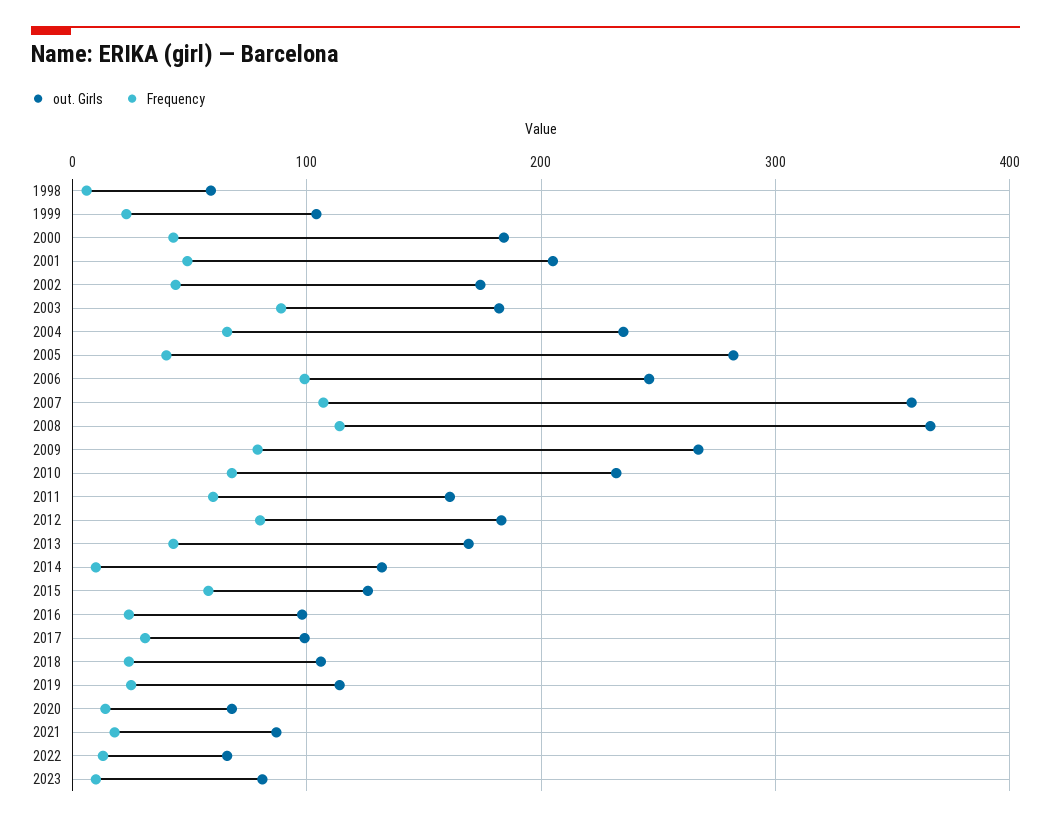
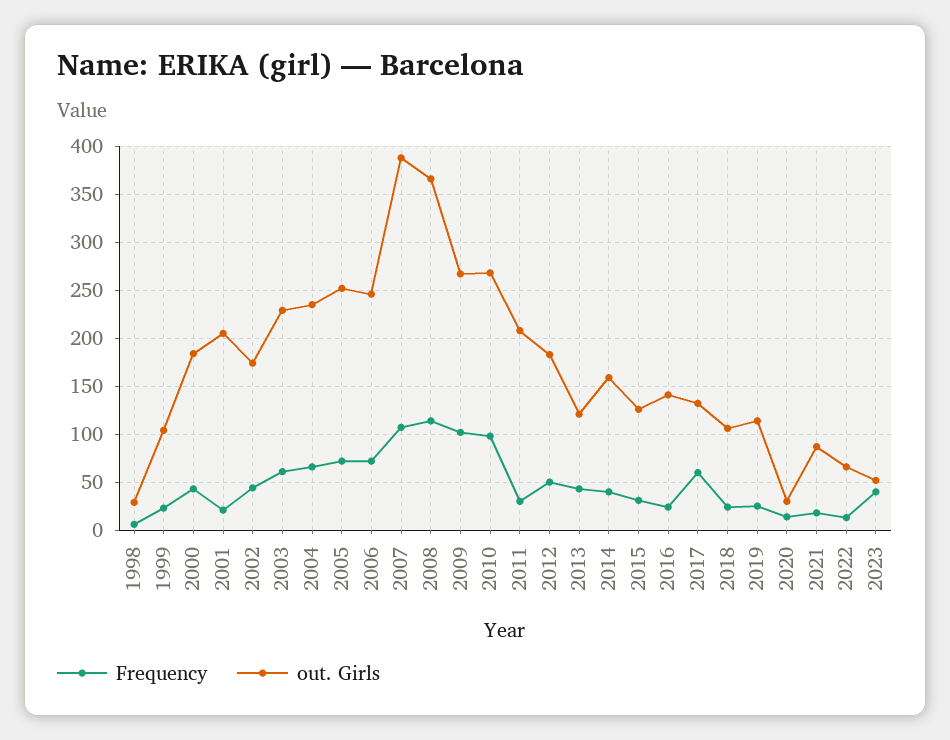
  {
    "out. Girls": {
-     "1998": 60,
+     "1998": 30,
      "1999": 100,
      "2000": 180,
      "2001": 210,
      "2002": 170,
-     "2003": 180,
+     "2003": 230,
      "2004": 240,
-     "2005": 280,
+     "2005": 250,
      "2006": 250,
-     "2007": 360,
+     "2007": 390,
      "2008": 370,
      "2009": 270,
-     "2010": 230,
+     "2010": 270,
-     "2011": 160,
+     "2011": 210,
      "2012": 180,
-     "2013": 170,
+     "2013": 120,
-     "2014": 130,
+     "2014": 160,
      "2015": 130,
-     "2016": 100,
+     "2016": 140,
-     "2017": 100,
+     "2017": 130,
      "2018": 110,
      "2019": 110,
-     "2020": 70,
+     "2020": 30,
      "2021": 90,
      "2022": 70,
-     "2023": 80
+     "2023": 50
    },
    "Frequency": {
      "1998": 10,
      "1999": 20,
      "2000": 40,
-     "2001": 50,
+     "2001": 20,
      "2002": 40,
-     "2003": 90,
+     "2003": 60,
      "2004": 70,
-     "2005": 40,
+     "2005": 70,
-     "2006": 100,
+     "2006": 70,
      "2007": 110,
      "2008": 110,
-     "2009": 80,
+     "2009": 100,
-     "2010": 70,
+     "2010": 100,
-     "2011": 60,
+     "2011": 30,
-     "2012": 80,
+     "2012": 50,
      "2013": 40,
-     "2014": 10,
+     "2014": 40,
-     "2015": 60,
+     "2015": 30,
      "2016": 20,
-     "2017": 30,
+     "2017": 60,
      "2018": 20,
      "2019": 30,
      "2020": 10,
      "2021": 20,
      "2022": 10,
-     "2023": 10
+     "2023": 40
    }
  }

